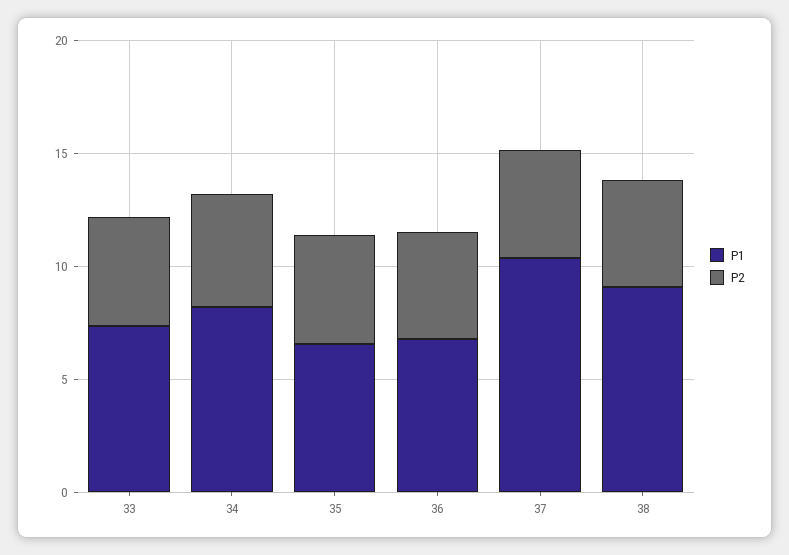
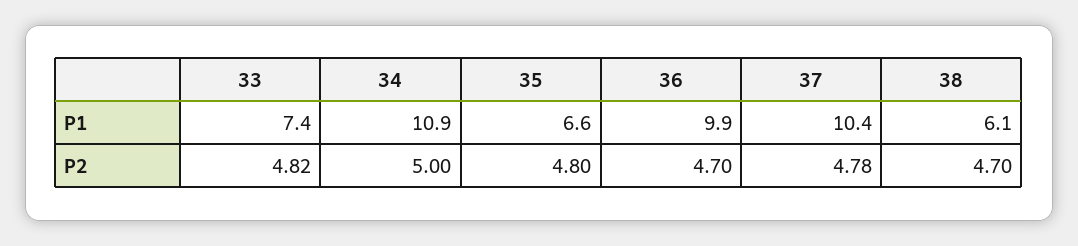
  {
    "P1": {
      "33": 7.4,
-     "34": 8,
+     "34": 10.9,
      "35": 6.6,
-     "36": 7,
+     "36": 9.9,
      "37": 10.4,
-     "38": 9
+     "38": 6.1
    },
    "P2": {
      "33": 4.82,
      "34": 5,
      "35": 4.8,
      "36": 4.7,
      "37": 4.78,
      "38": 4.7
    }
  }

